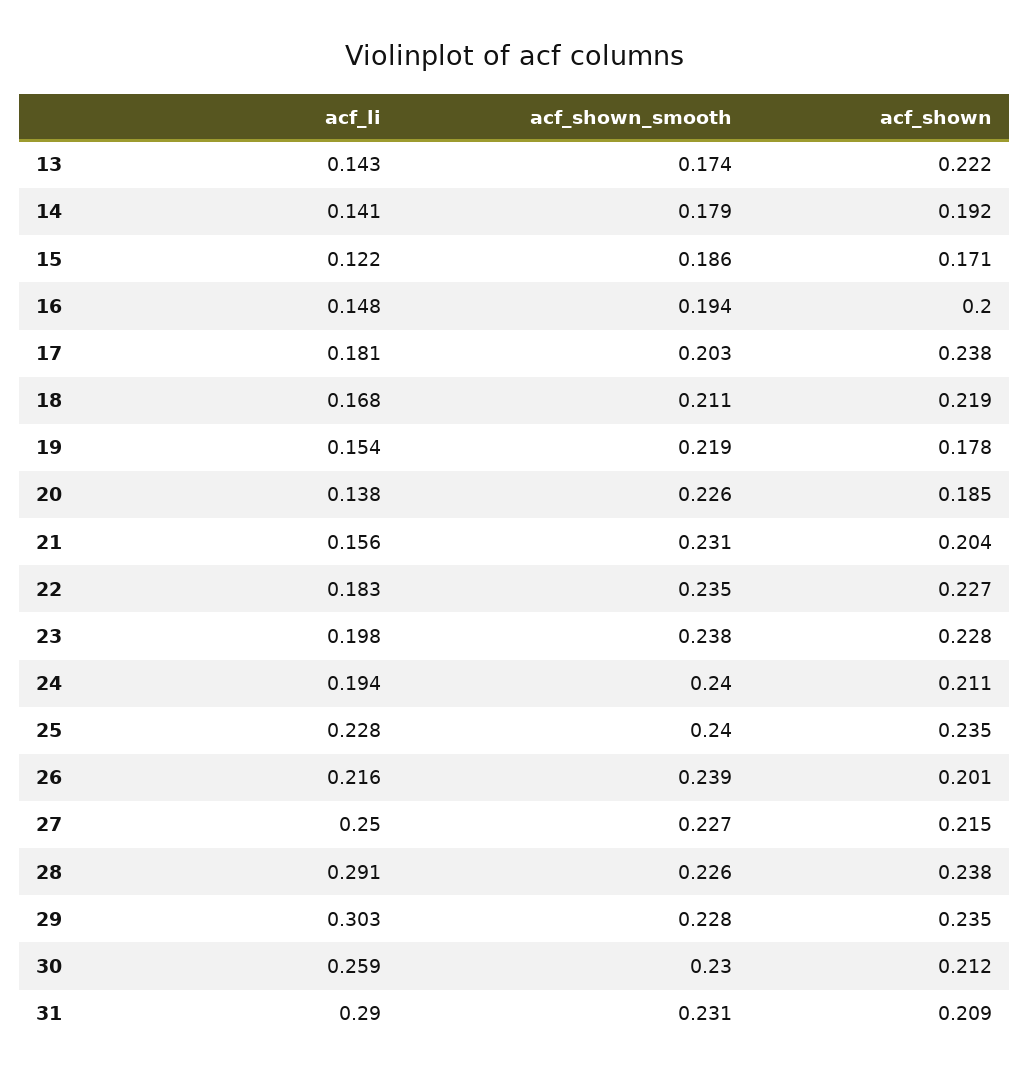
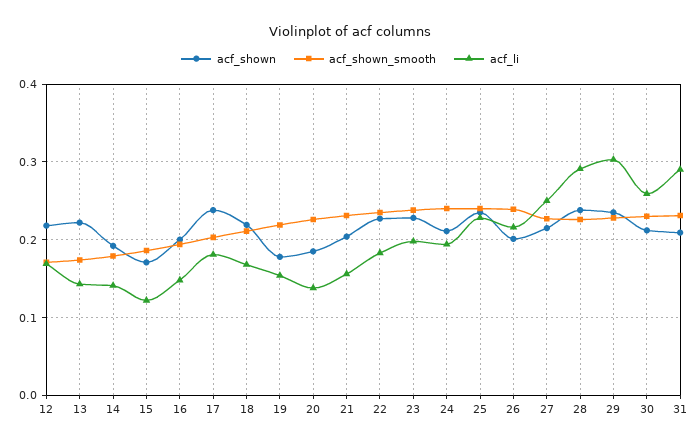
  {
    "acf_li": {
      "13": 0.143,
      "14": 0.141,
      "15": 0.122,
      "16": 0.148,
      "17": 0.181,
      "18": 0.168,
      "19": 0.154,
      "20": 0.138,
      "21": 0.156,
      "22": 0.183,
      "23": 0.198,
      "24": 0.194,
      "25": 0.228,
      "26": 0.216,
      "27": 0.25,
      "28": 0.291,
      "29": 0.303,
      "30": 0.259,
-     "31": 0.29
+     "31": 0.29,
+     "12": 0.17
    },
    "acf_shown_smooth": {
      "13": 0.174,
      "14": 0.179,
      "15": 0.186,
      "16": 0.194,
      "17": 0.203,
      "18": 0.211,
      "19": 0.219,
      "20": 0.226,
      "21": 0.231,
      "22": 0.235,
      "23": 0.238,
      "24": 0.24,
      "25": 0.24,
      "26": 0.239,
      "27": 0.227,
      "28": 0.226,
      "29": 0.228,
      "30": 0.23,
-     "31": 0.231
+     "31": 0.231,
+     "12": 0.17
    },
    "acf_shown": {
      "13": 0.222,
      "14": 0.192,
      "15": 0.171,
      "16": 0.2,
      "17": 0.238,
      "18": 0.219,
      "19": 0.178,
      "20": 0.185,
      "21": 0.204,
      "22": 0.227,
      "23": 0.228,
      "24": 0.211,
      "25": 0.235,
      "26": 0.201,
      "27": 0.215,
      "28": 0.238,
      "29": 0.235,
      "30": 0.212,
-     "31": 0.209
+     "31": 0.209,
+     "12": 0.22
    }
  }

